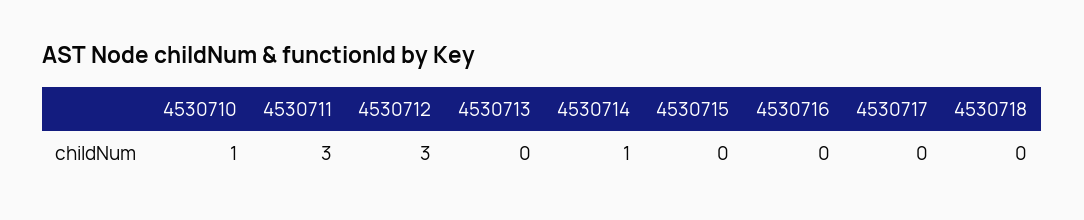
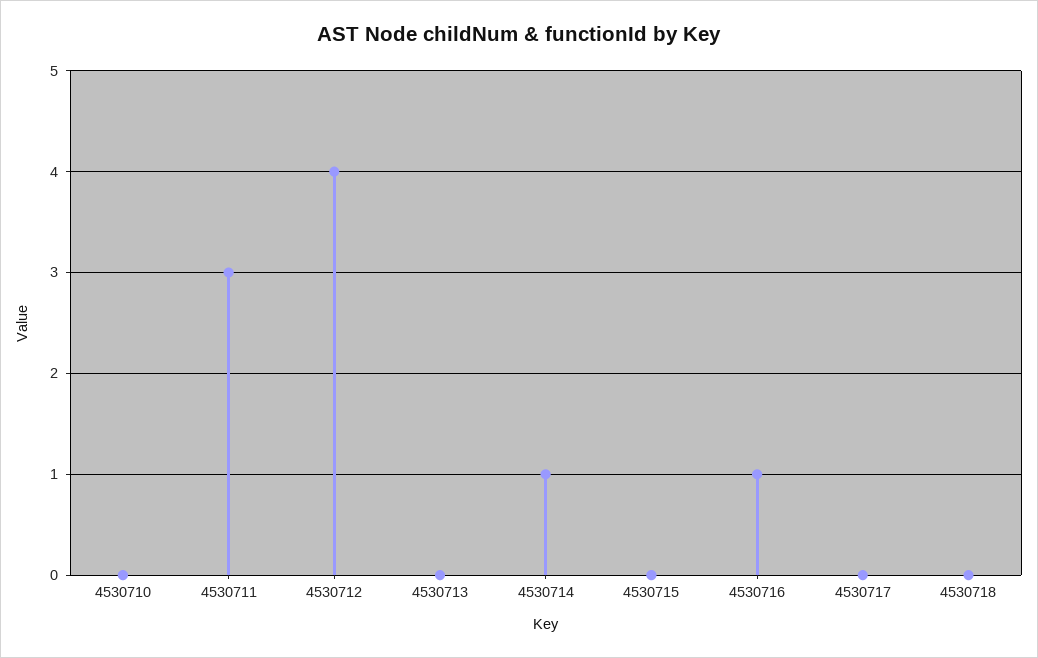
  {
-   "4530710": 1,
+   "4530710": 0,
    "4530711": 3,
-   "4530712": 3,
+   "4530712": 4,
    "4530713": 0,
    "4530714": 1,
    "4530715": 0,
-   "4530716": 0,
+   "4530716": 1,
    "4530717": 0,
    "4530718": 0
  }

